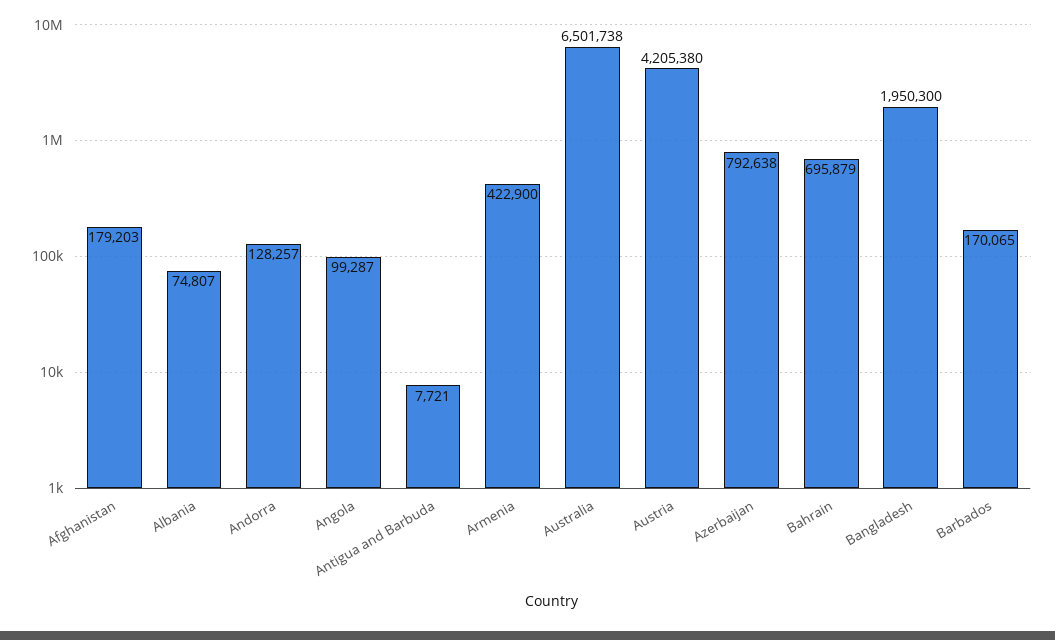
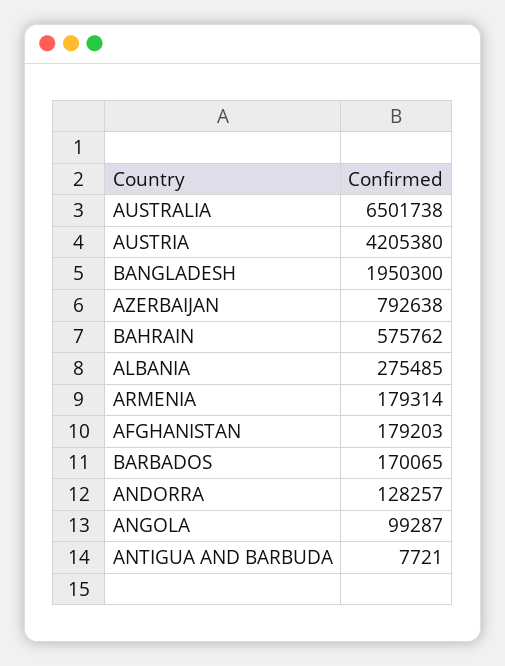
  {
    "Afghanistan": 179203,
-   "Albania": 74807,
+   "Albania": 275485,
    "Andorra": 128257,
    "Angola": 99287,
    "Antigua and Barbuda": 7721,
-   "Armenia": 422900,
+   "Armenia": 179314,
    "Australia": 6501738,
    "Austria": 4205380,
    "Azerbaijan": 792638,
-   "Bahrain": 695879,
+   "Bahrain": 575762,
    "Bangladesh": 1950300,
    "Barbados": 170065
  }

